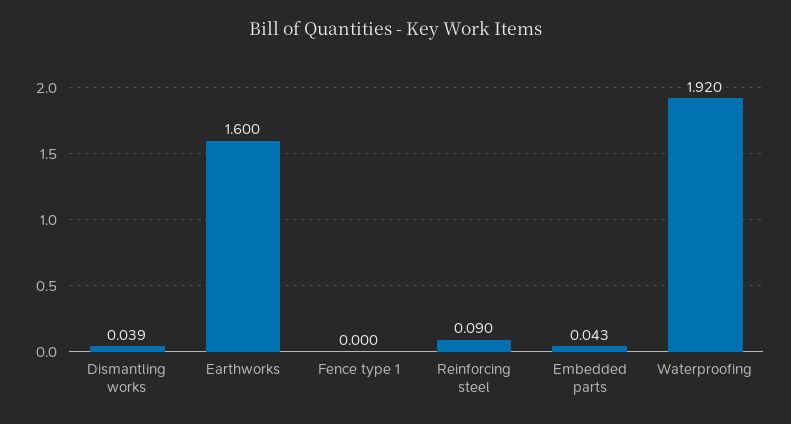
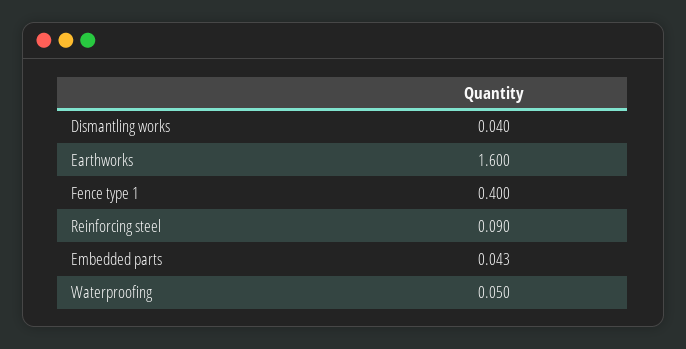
  {
-   "Dismantling works": 0.039,
+   "Dismantling works": 0.04,
    "Earthworks": 1.6,
-   "Fence type 1": 0,
+   "Fence type 1": 0.4,
    "Reinforcing steel": 0.09,
    "Embedded parts": 0.043,
-   "Waterproofing": 1.92
+   "Waterproofing": 0.05
  }

